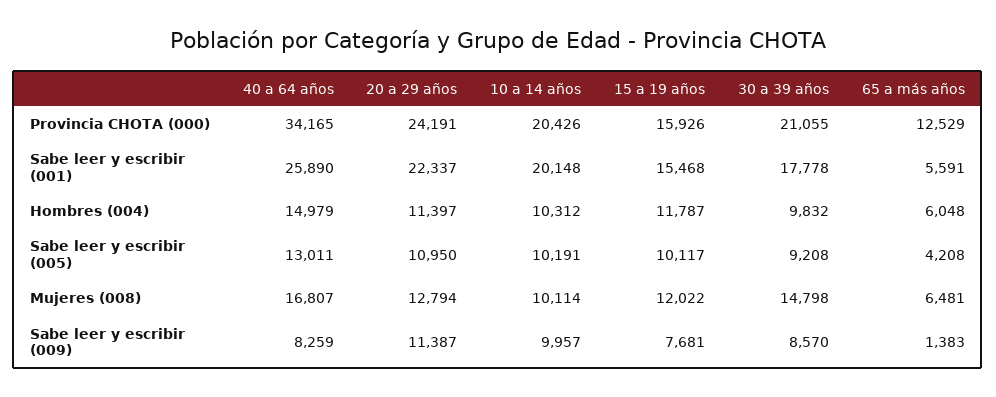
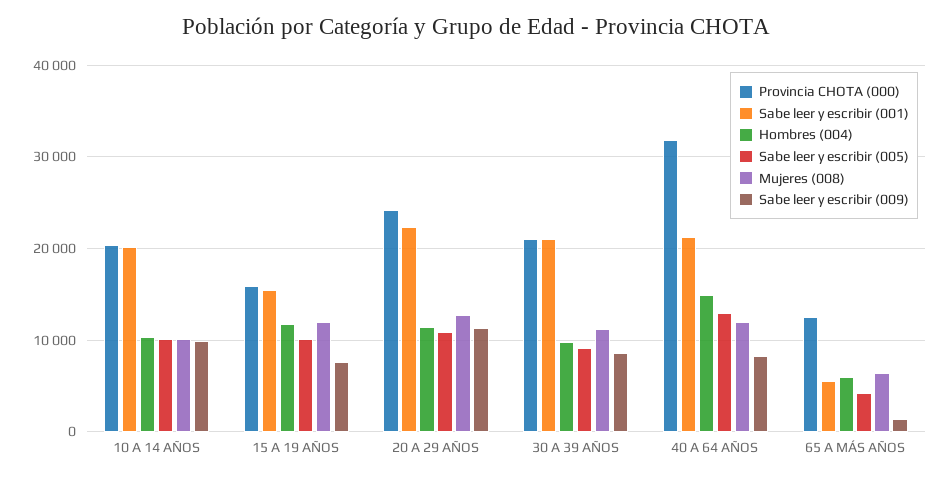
  {
    "Provincia CHOTA (000)": {
-     "40 a 64 años": 34165,
+     "40 a 64 años": 32000,
      "20 a 29 años": 24191,
      "10 a 14 años": 20426,
      "15 a 19 años": 15926,
      "30 a 39 años": 21055,
      "65 a más años": 12529
    },
    "Sabe leer y escribir (001)": {
-     "40 a 64 años": 25890,
+     "40 a 64 años": 21000,
      "20 a 29 años": 22337,
      "10 a 14 años": 20148,
      "15 a 19 años": 15468,
-     "30 a 39 años": 17778,
+     "30 a 39 años": 21000,
      "65 a más años": 5591
    },
    "Hombres (004)": {
      "40 a 64 años": 14979,
      "20 a 29 años": 11397,
      "10 a 14 años": 10312,
      "15 a 19 años": 11787,
      "30 a 39 años": 9832,
      "65 a más años": 6048
    },
    "Sabe leer y escribir (005)": {
      "40 a 64 años": 13011,
      "20 a 29 años": 10950,
      "10 a 14 años": 10191,
      "15 a 19 años": 10117,
      "30 a 39 años": 9208,
      "65 a más años": 4208
    },
    "Mujeres (008)": {
-     "40 a 64 años": 16807,
+     "40 a 64 años": 12000,
      "20 a 29 años": 12794,
      "10 a 14 años": 10114,
      "15 a 19 años": 12022,
-     "30 a 39 años": 14798,
+     "30 a 39 años": 11000,
      "65 a más años": 6481
    },
    "Sabe leer y escribir (009)": {
      "40 a 64 años": 8259,
      "20 a 29 años": 11387,
      "10 a 14 años": 9957,
      "15 a 19 años": 7681,
      "30 a 39 años": 8570,
      "65 a más años": 1383
    }
  }

